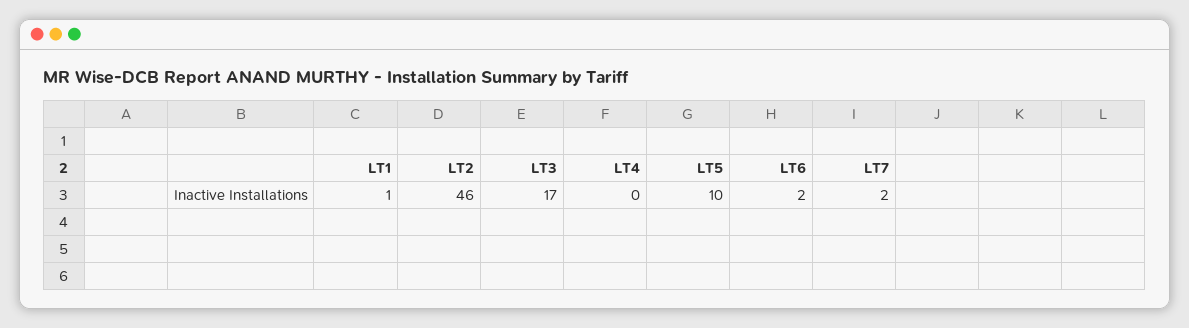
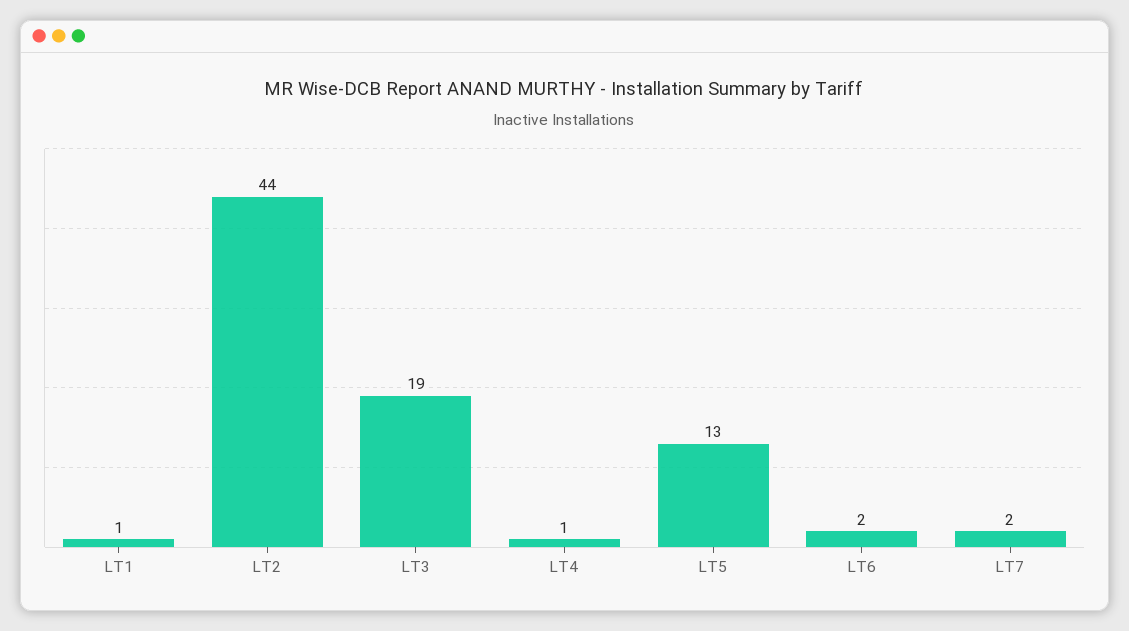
  {
    "LT1": 1,
-   "LT2": 46,
+   "LT2": 44,
-   "LT3": 17,
+   "LT3": 19,
-   "LT4": 0,
+   "LT4": 1,
-   "LT5": 10,
+   "LT5": 13,
    "LT6": 2,
    "LT7": 2
  }

